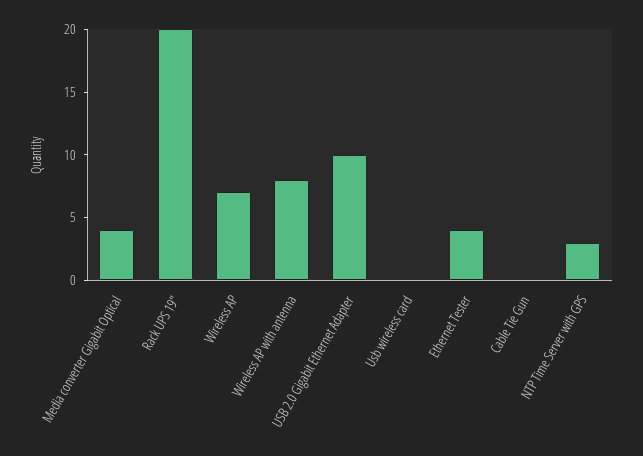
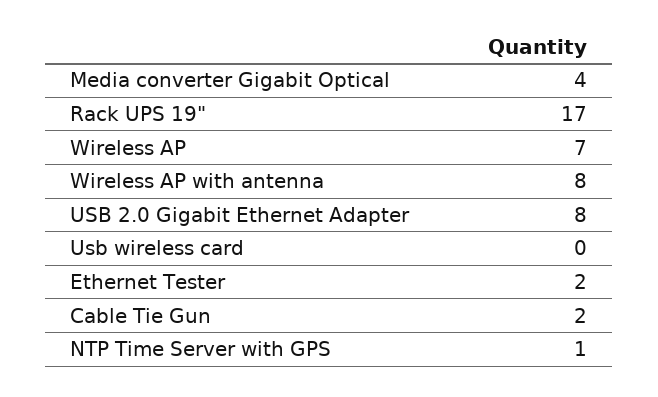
  {
    "Media converter Gigabit Optical": 4,
-   "Rack UPS 19\"": 20,
+   "Rack UPS 19\"": 17,
    "Wireless AP": 7,
    "Wireless AP with antenna": 8,
-   "USB 2.0 Gigabit Ethernet Adapter": 10,
+   "USB 2.0 Gigabit Ethernet Adapter": 8,
    "Usb wireless card": 0,
-   "Ethernet Tester": 4,
+   "Ethernet Tester": 2,
-   "Cable Tie Gun": 0,
+   "Cable Tie Gun": 2,
-   "NTP Time Server with GPS": 3
+   "NTP Time Server with GPS": 1
  }

